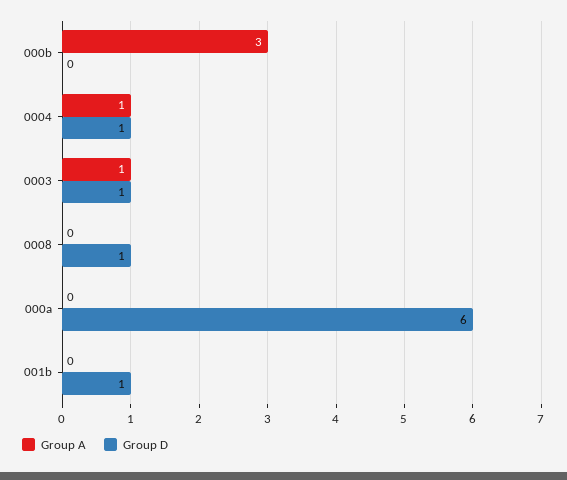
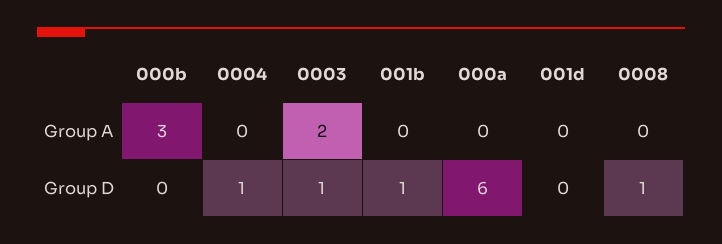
  {
    "Group A": {
      "000b": 3,
-     "0004": 1,
+     "0004": 0,
-     "0003": 1,
+     "0003": 2,
      "0008": 0,
      "000a": 0,
-     "001b": 0
+     "001b": 0,
+     "001d": 0
    },
    "Group D": {
      "000b": 0,
      "0004": 1,
      "0003": 1,
      "0008": 1,
      "000a": 6,
-     "001b": 1
+     "001b": 1,
+     "001d": 0
    }
  }

